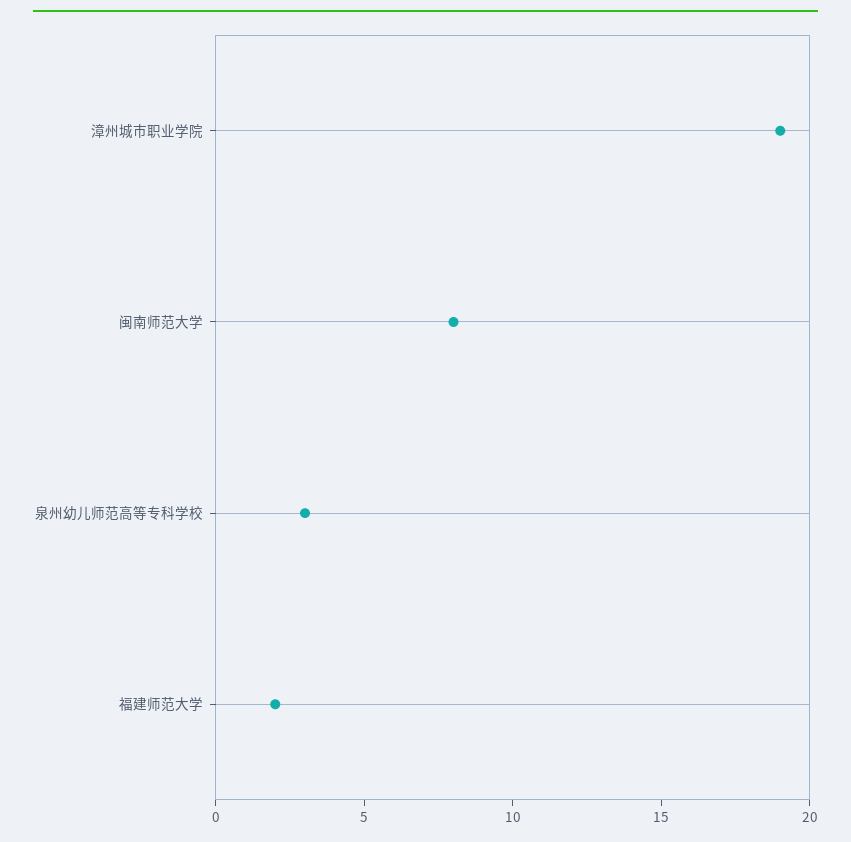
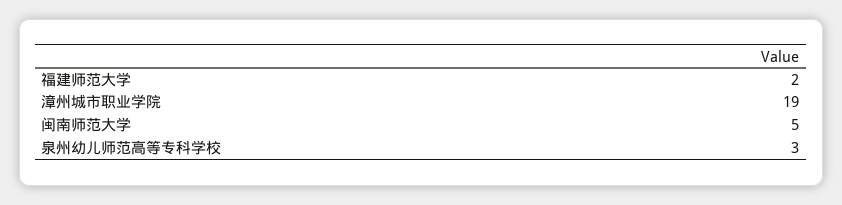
  {
    "漳州城市职业学院": 19,
-   "闽南师范大学": 8,
+   "闽南师范大学": 5,
    "泉州幼儿师范高等专科学校": 3,
    "福建师范大学": 2
  }

